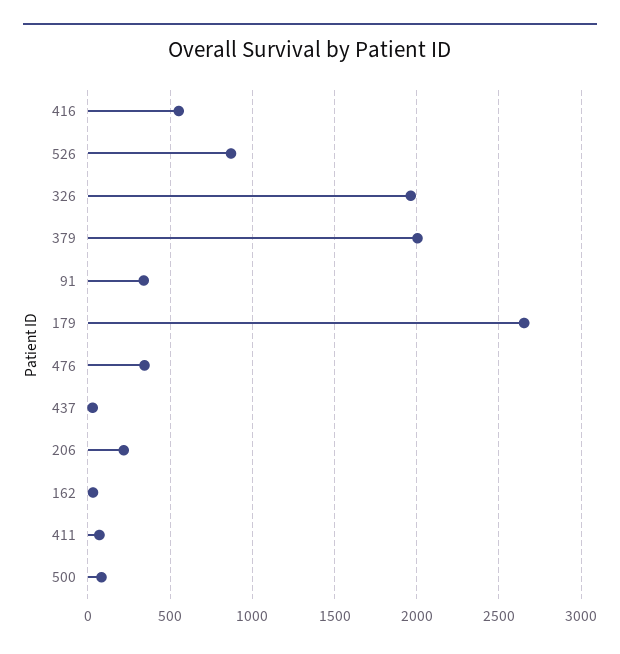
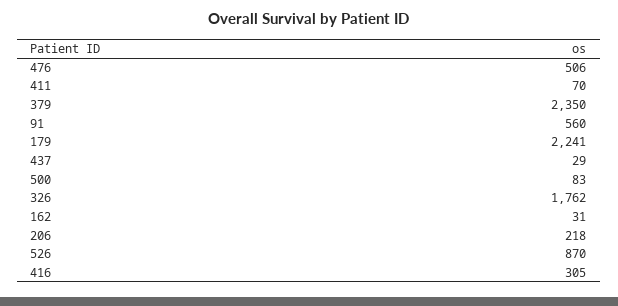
  {
-   "416": 550,
+   "416": 305,
    "526": 870,
-   "326": 1950,
+   "326": 1762,
-   "379": 2000,
+   "379": 2350,
-   "91": 350,
+   "91": 560,
-   "179": 2650,
+   "179": 2241,
-   "476": 350,
+   "476": 506,
    "437": 29,
    "206": 218,
    "162": 31,
    "411": 70,
    "500": 83
  }

